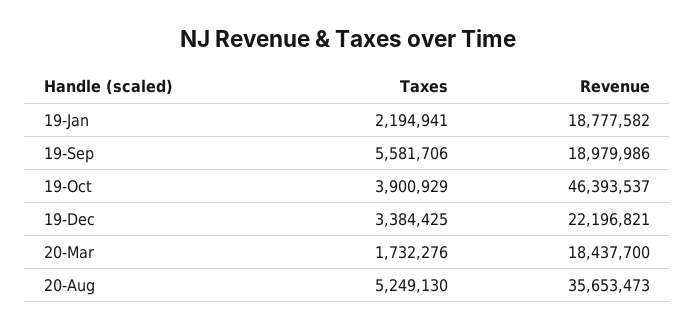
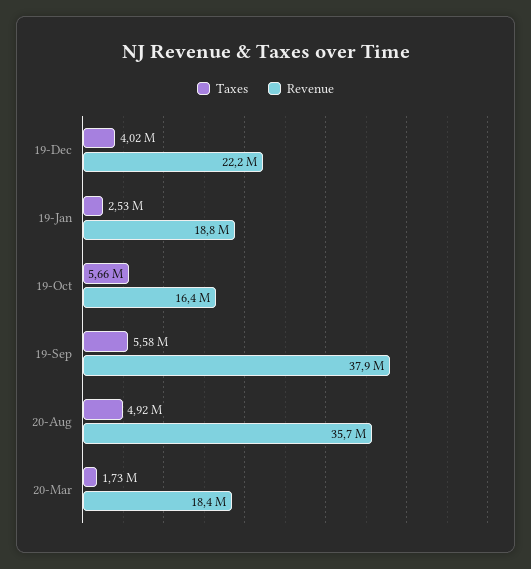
  {
    "Taxes": {
-     "19-Jan": 2194941,
+     "19-Jan": 2530000,
      "19-Sep": 5581706,
-     "19-Oct": 3900929,
+     "19-Oct": 5660000,
-     "19-Dec": 3384425,
+     "19-Dec": 4020000,
      "20-Mar": 1732276,
-     "20-Aug": 5249130
+     "20-Aug": 4920000
    },
    "Revenue": {
      "19-Jan": 18777582,
-     "19-Sep": 18979986,
+     "19-Sep": 37900000,
-     "19-Oct": 46393537,
+     "19-Oct": 16400000,
      "19-Dec": 22196821,
      "20-Mar": 18437700,
      "20-Aug": 35653473
    }
  }

